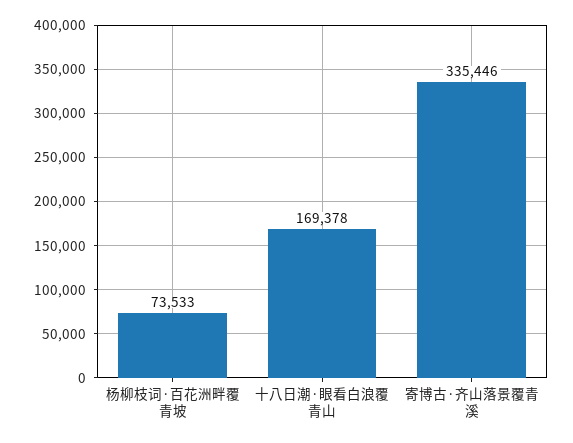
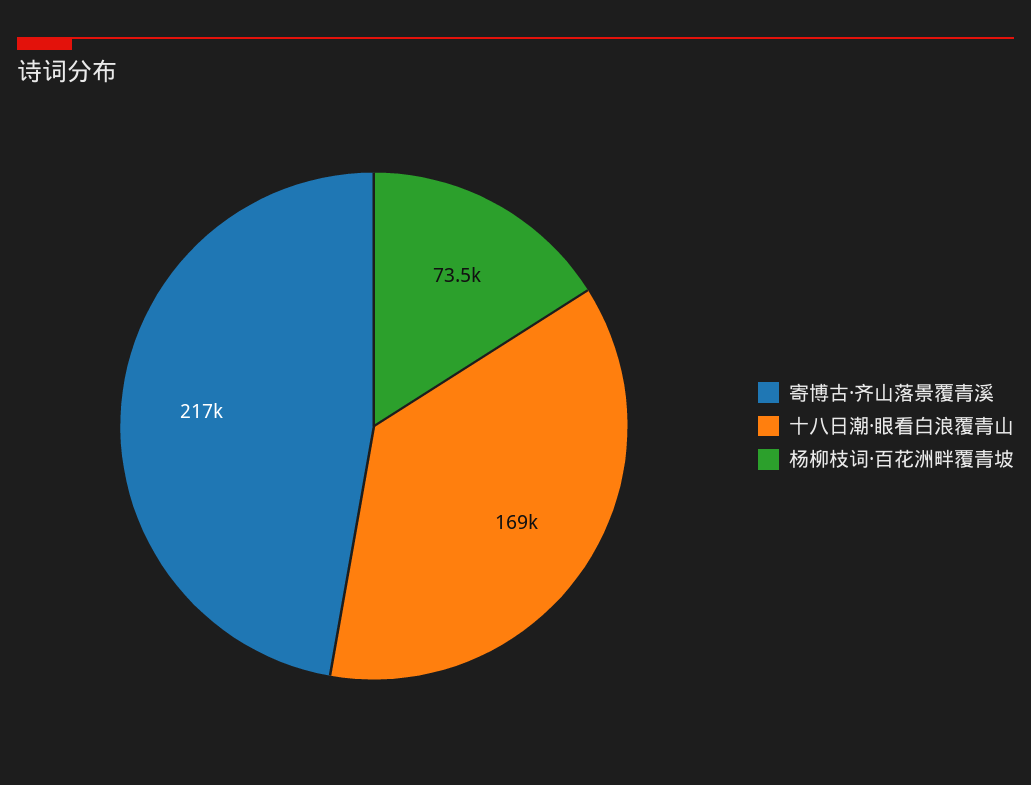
  {
    "杨柳枝词·百花洲畔覆青坡": 73533,
    "十八日潮·眼看白浪覆青山": 169378,
-   "寄博古·齐山落景覆青溪": 335446
+   "寄博古·齐山落景覆青溪": 217000
  }

